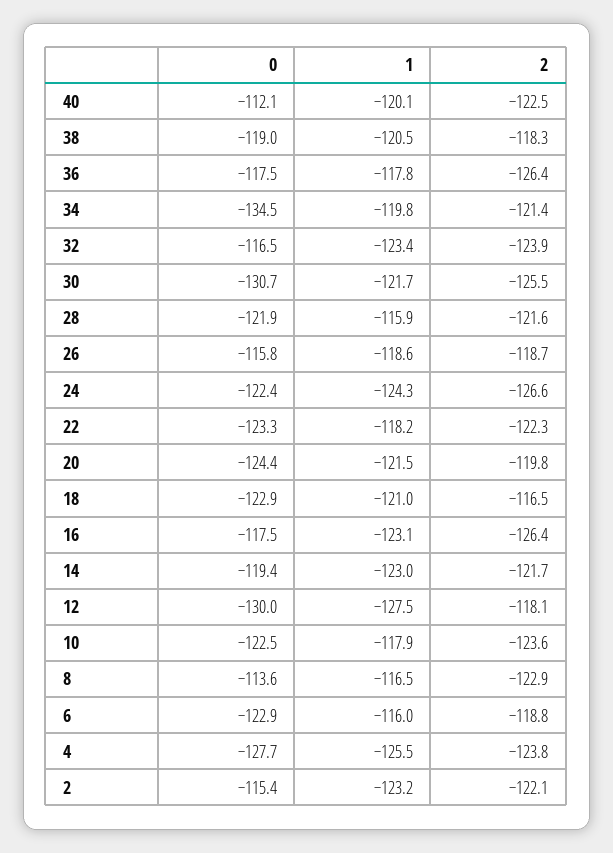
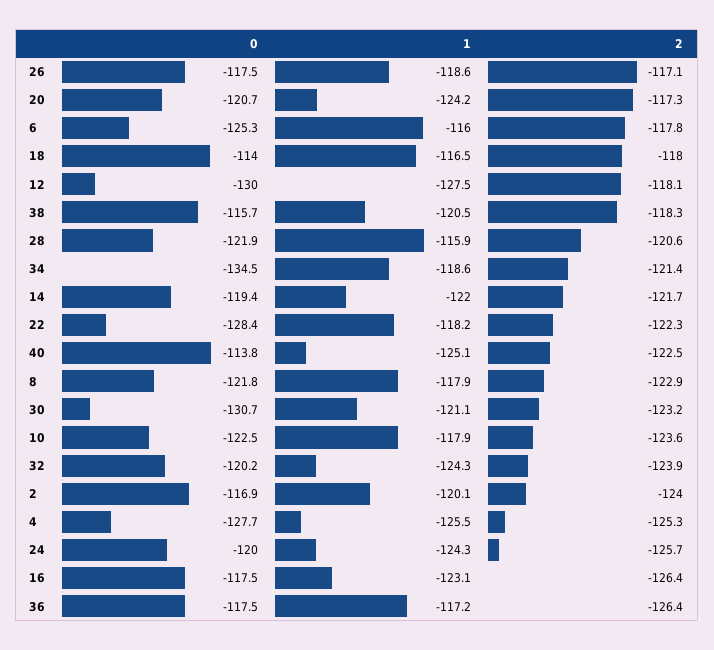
  {
    "0": {
-     "40": -112.1,
+     "40": -113.8,
-     "38": -119,
+     "38": -115.7,
      "36": -117.5,
      "34": -134.5,
-     "32": -116.5,
+     "32": -120.2,
      "30": -130.7,
      "28": -121.9,
-     "26": -115.8,
+     "26": -117.5,
-     "24": -122.4,
+     "24": -120,
-     "22": -123.3,
+     "22": -128.4,
-     "20": -124.4,
+     "20": -120.7,
-     "18": -122.9,
+     "18": -114,
      "16": -117.5,
      "14": -119.4,
      "12": -130,
      "10": -122.5,
-     "8": -113.6,
+     "8": -121.8,
-     "6": -122.9,
+     "6": -125.3,
      "4": -127.7,
-     "2": -115.4
+     "2": -116.9
    },
    "1": {
-     "40": -120.1,
+     "40": -125.1,
      "38": -120.5,
-     "36": -117.8,
+     "36": -117.2,
-     "34": -119.8,
+     "34": -118.6,
-     "32": -123.4,
+     "32": -124.3,
-     "30": -121.7,
+     "30": -121.1,
      "28": -115.9,
      "26": -118.6,
      "24": -124.3,
      "22": -118.2,
-     "20": -121.5,
+     "20": -124.2,
-     "18": -121,
+     "18": -116.5,
      "16": -123.1,
-     "14": -123,
+     "14": -122,
      "12": -127.5,
      "10": -117.9,
-     "8": -116.5,
+     "8": -117.9,
      "6": -116,
      "4": -125.5,
-     "2": -123.2
+     "2": -120.1
    },
    "2": {
      "40": -122.5,
      "38": -118.3,
      "36": -126.4,
      "34": -121.4,
      "32": -123.9,
-     "30": -125.5,
+     "30": -123.2,
-     "28": -121.6,
+     "28": -120.6,
-     "26": -118.7,
+     "26": -117.1,
-     "24": -126.6,
+     "24": -125.7,
      "22": -122.3,
-     "20": -119.8,
+     "20": -117.3,
-     "18": -116.5,
+     "18": -118,
      "16": -126.4,
      "14": -121.7,
      "12": -118.1,
      "10": -123.6,
      "8": -122.9,
-     "6": -118.8,
+     "6": -117.8,
-     "4": -123.8,
+     "4": -125.3,
-     "2": -122.1
+     "2": -124
    }
  }

